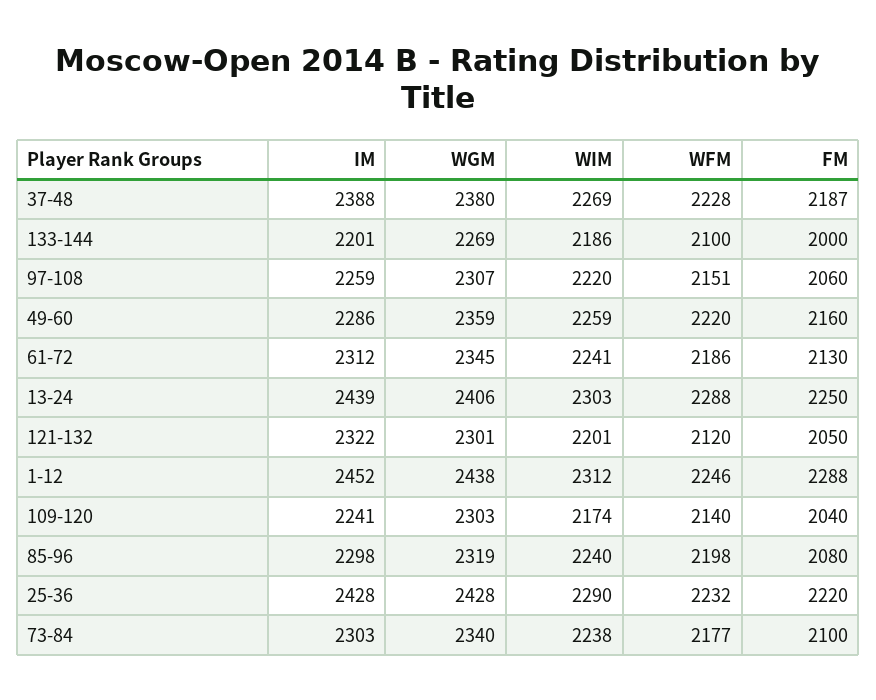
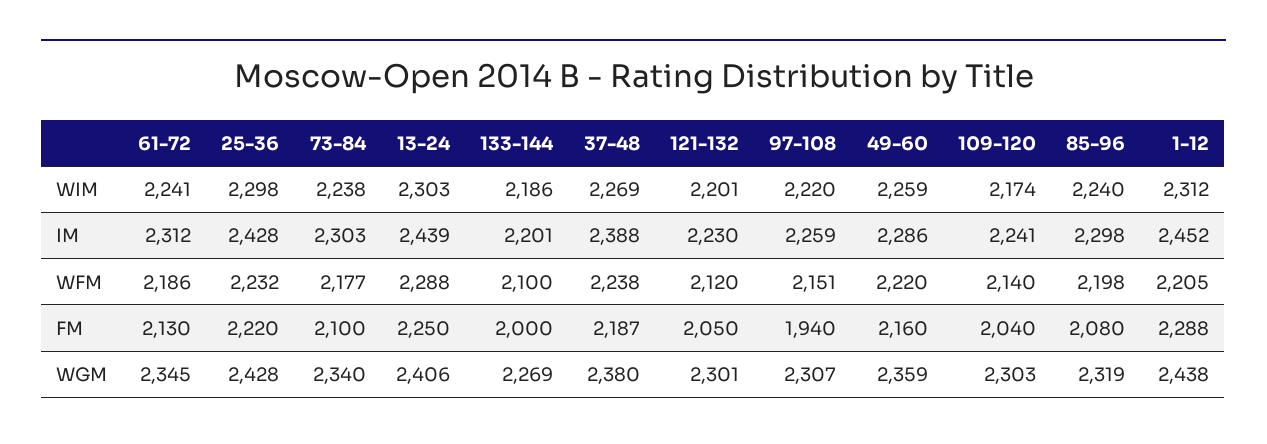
  {
    "IM": {
      "37-48": 2388,
      "133-144": 2201,
      "97-108": 2259,
      "49-60": 2286,
      "61-72": 2312,
      "13-24": 2439,
-     "121-132": 2322,
+     "121-132": 2230,
      "1-12": 2452,
      "109-120": 2241,
      "85-96": 2298,
      "25-36": 2428,
      "73-84": 2303
    },
    "WGM": {
      "37-48": 2380,
      "133-144": 2269,
      "97-108": 2307,
      "49-60": 2359,
      "61-72": 2345,
      "13-24": 2406,
      "121-132": 2301,
      "1-12": 2438,
      "109-120": 2303,
      "85-96": 2319,
      "25-36": 2428,
      "73-84": 2340
    },
    "WIM": {
      "37-48": 2269,
      "133-144": 2186,
      "97-108": 2220,
      "49-60": 2259,
      "61-72": 2241,
      "13-24": 2303,
      "121-132": 2201,
      "1-12": 2312,
      "109-120": 2174,
      "85-96": 2240,
-     "25-36": 2290,
+     "25-36": 2298,
      "73-84": 2238
    },
    "WFM": {
-     "37-48": 2228,
+     "37-48": 2238,
      "133-144": 2100,
      "97-108": 2151,
      "49-60": 2220,
      "61-72": 2186,
      "13-24": 2288,
      "121-132": 2120,
-     "1-12": 2246,
+     "1-12": 2205,
      "109-120": 2140,
      "85-96": 2198,
      "25-36": 2232,
      "73-84": 2177
    },
    "FM": {
      "37-48": 2187,
      "133-144": 2000,
-     "97-108": 2060,
+     "97-108": 1940,
      "49-60": 2160,
      "61-72": 2130,
      "13-24": 2250,
      "121-132": 2050,
      "1-12": 2288,
      "109-120": 2040,
      "85-96": 2080,
      "25-36": 2220,
      "73-84": 2100
    }
  }

